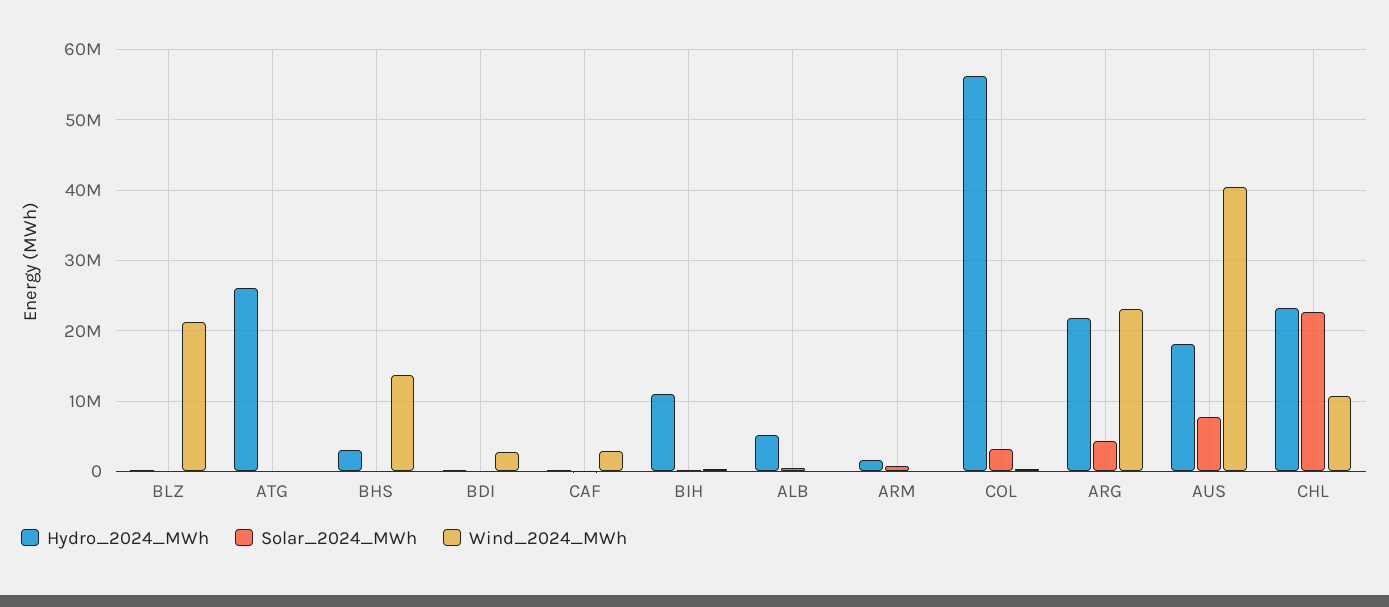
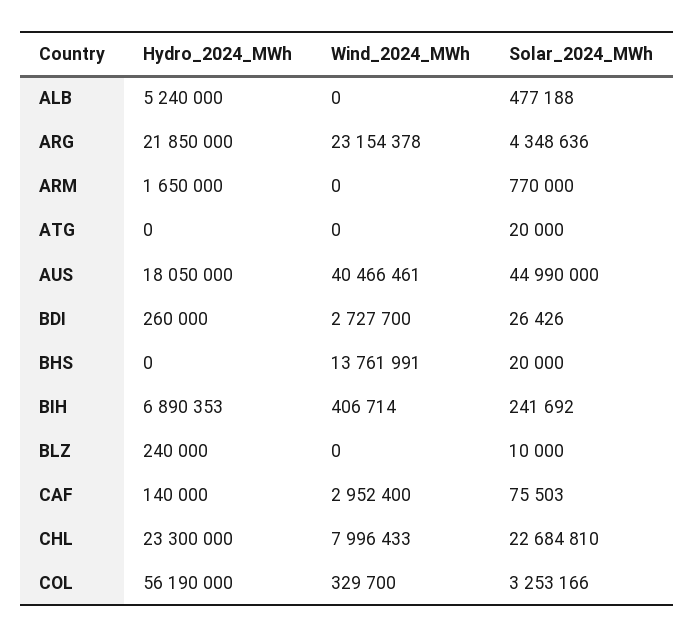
  {
    "Hydro_2024_MWh": {
      "BLZ": 240000,
-     "ATG": 26000000,
+     "ATG": 0,
-     "BHS": 3000000,
+     "BHS": 0,
      "BDI": 260000,
      "CAF": 140000,
-     "BIH": 11000000,
+     "BIH": 6890353,
      "ALB": 5240000,
      "ARM": 1650000,
      "COL": 56190000,
      "ARG": 21850000,
      "AUS": 18050000,
      "CHL": 23300000
    },
    "Solar_2024_MWh": {
      "BLZ": 10000,
      "ATG": 20000,
      "BHS": 20000,
      "BDI": 26426,
      "CAF": 75503,
      "BIH": 241692,
      "ALB": 477188,
      "ARM": 770000,
      "COL": 3253166,
      "ARG": 4348636,
-     "AUS": 8000000,
+     "AUS": 44990000,
      "CHL": 22684810
    },
    "Wind_2024_MWh": {
-     "BLZ": 21000000,
+     "BLZ": 0,
      "ATG": 0,
      "BHS": 13761991,
      "BDI": 2727700,
      "CAF": 2952400,
      "BIH": 406714,
      "ALB": 0,
      "ARM": 0,
      "COL": 329700,
      "ARG": 23154378,
      "AUS": 40466461,
-     "CHL": 11000000
+     "CHL": 7996433
    }
  }

